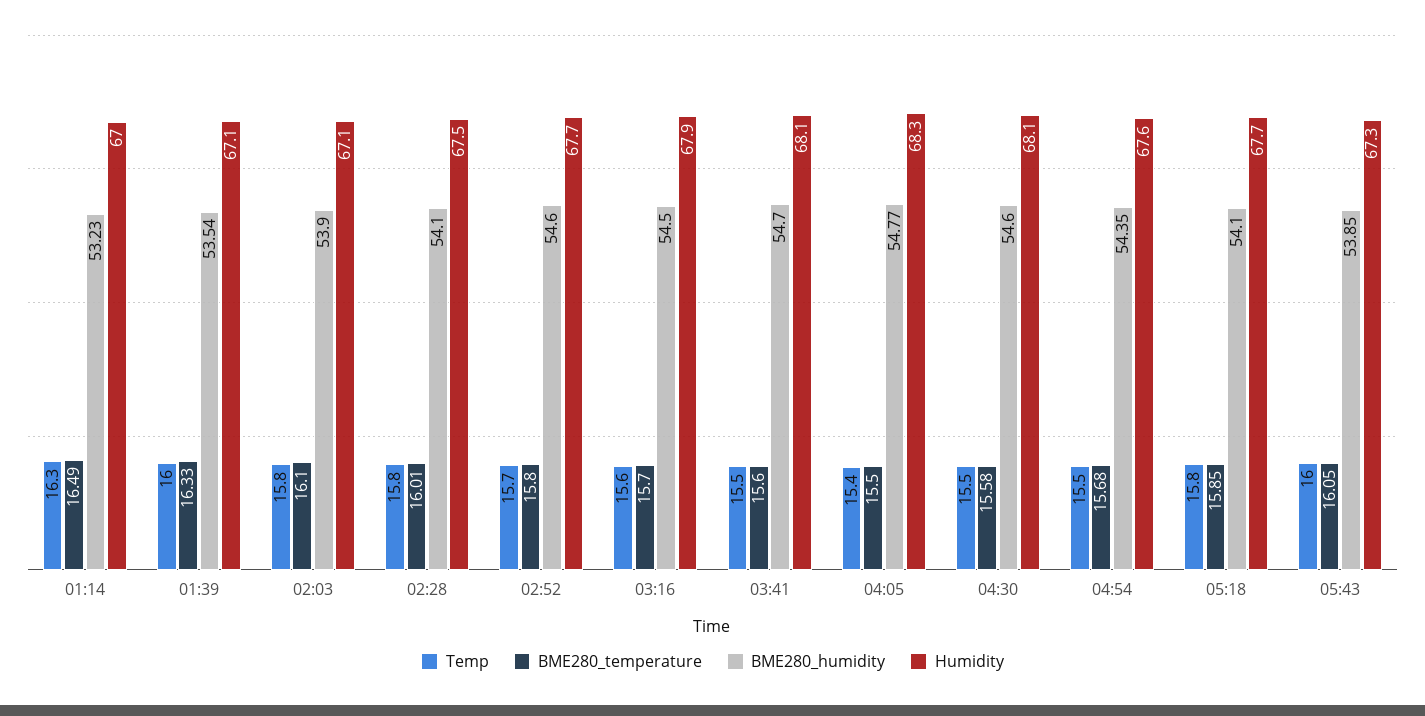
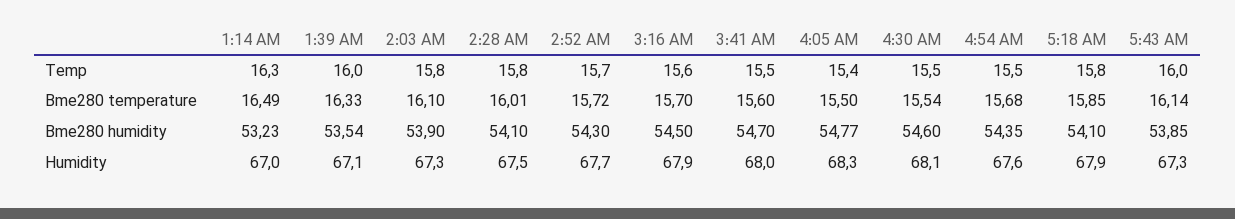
  {
    "Temp": {
      "01:14": 16.3,
      "01:39": 16,
      "02:03": 15.8,
      "02:28": 15.8,
      "02:52": 15.7,
      "03:16": 15.6,
      "03:41": 15.5,
      "04:05": 15.4,
      "04:30": 15.5,
      "04:54": 15.5,
      "05:18": 15.8,
      "05:43": 16
    },
    "BME280_temperature": {
      "01:14": 16.49,
      "01:39": 16.33,
      "02:03": 16.1,
      "02:28": 16.01,
-     "02:52": 15.8,
+     "02:52": 15.72,
      "03:16": 15.7,
      "03:41": 15.6,
      "04:05": 15.5,
-     "04:30": 15.58,
+     "04:30": 15.54,
      "04:54": 15.68,
      "05:18": 15.85,
-     "05:43": 16.05
+     "05:43": 16.14
    },
    "BME280_humidity": {
      "01:14": 53.23,
      "01:39": 53.54,
      "02:03": 53.9,
      "02:28": 54.1,
-     "02:52": 54.6,
+     "02:52": 54.3,
      "03:16": 54.5,
      "03:41": 54.7,
      "04:05": 54.77,
      "04:30": 54.6,
      "04:54": 54.35,
      "05:18": 54.1,
      "05:43": 53.85
    },
    "Humidity": {
      "01:14": 67,
      "01:39": 67.1,
-     "02:03": 67.1,
+     "02:03": 67.3,
      "02:28": 67.5,
      "02:52": 67.7,
      "03:16": 67.9,
-     "03:41": 68.1,
+     "03:41": 68,
      "04:05": 68.3,
      "04:30": 68.1,
      "04:54": 67.6,
-     "05:18": 67.7,
+     "05:18": 67.9,
      "05:43": 67.3
    }
  }

